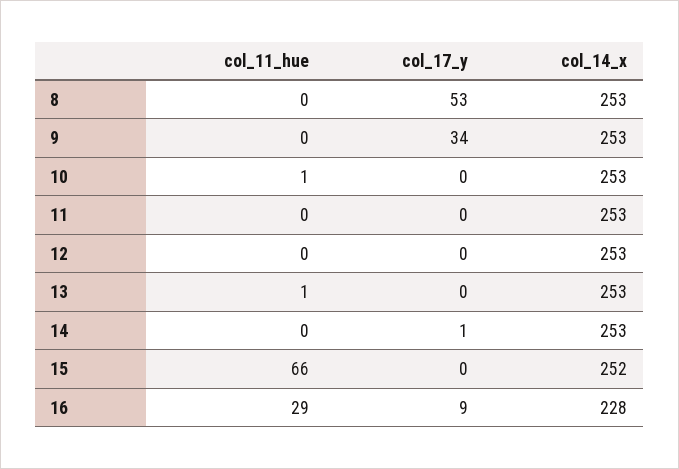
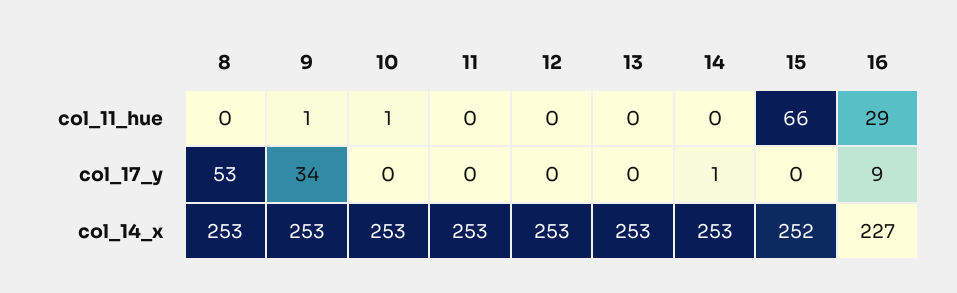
  {
    "col_11_hue": {
      "8": 0,
-     "9": 0,
+     "9": 1,
      "10": 1,
      "11": 0,
      "12": 0,
-     "13": 1,
+     "13": 0,
      "14": 0,
      "15": 66,
      "16": 29
    },
    "col_17_y": {
      "8": 53,
      "9": 34,
      "10": 0,
      "11": 0,
      "12": 0,
      "13": 0,
      "14": 1,
      "15": 0,
      "16": 9
    },
    "col_14_x": {
      "8": 253,
      "9": 253,
      "10": 253,
      "11": 253,
      "12": 253,
      "13": 253,
      "14": 253,
      "15": 252,
-     "16": 228
+     "16": 227
    }
  }

